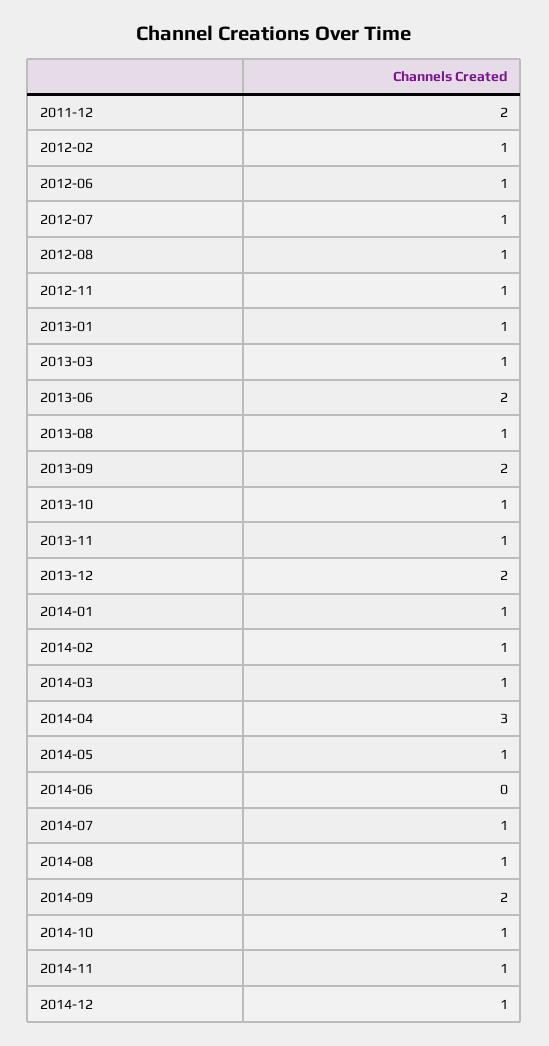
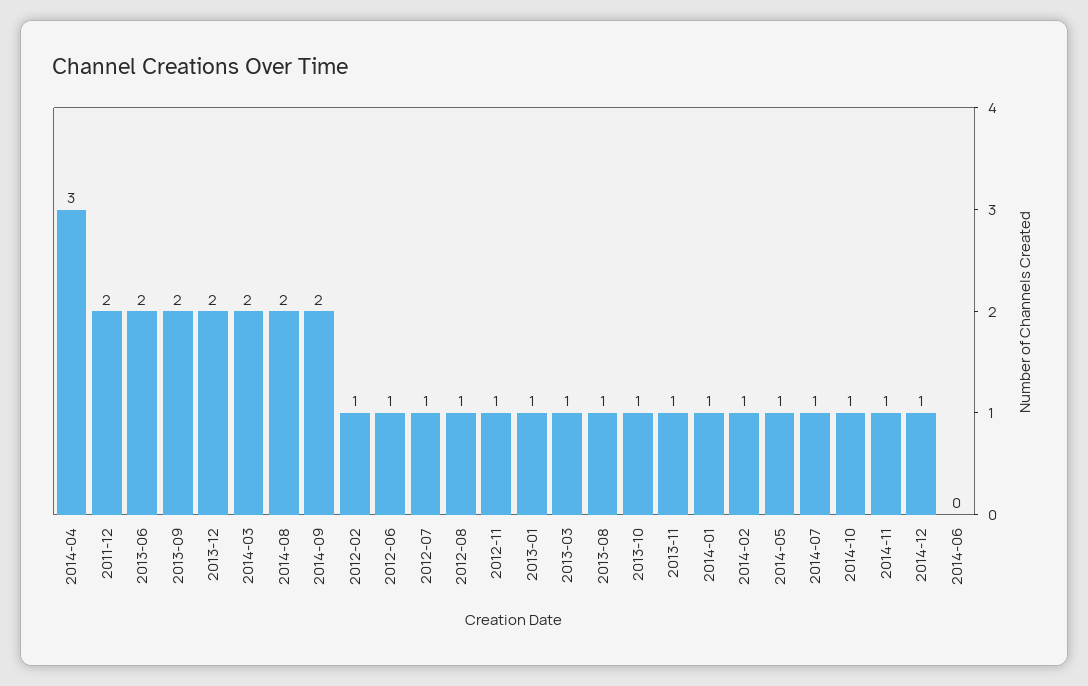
  {
    "2011-12": 2,
    "2012-02": 1,
    "2012-06": 1,
    "2012-07": 1,
    "2012-08": 1,
    "2012-11": 1,
    "2013-01": 1,
    "2013-03": 1,
    "2013-06": 2,
    "2013-08": 1,
    "2013-09": 2,
    "2013-10": 1,
    "2013-11": 1,
    "2013-12": 2,
    "2014-01": 1,
    "2014-02": 1,
-   "2014-03": 1,
+   "2014-03": 2,
    "2014-04": 3,
    "2014-05": 1,
    "2014-06": 0,
    "2014-07": 1,
-   "2014-08": 1,
+   "2014-08": 2,
    "2014-09": 2,
    "2014-10": 1,
    "2014-11": 1,
    "2014-12": 1
  }

